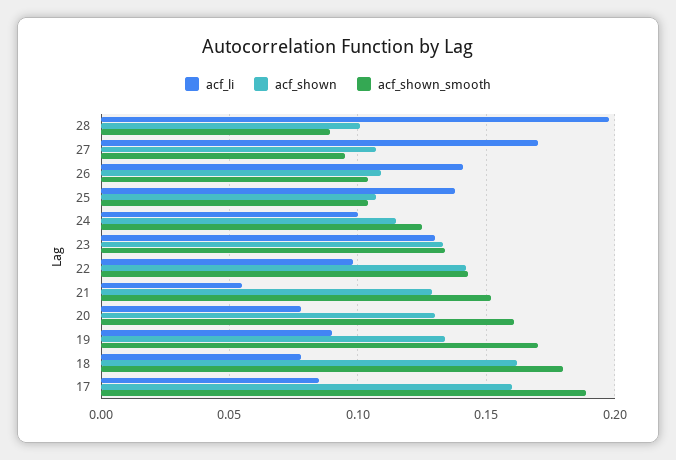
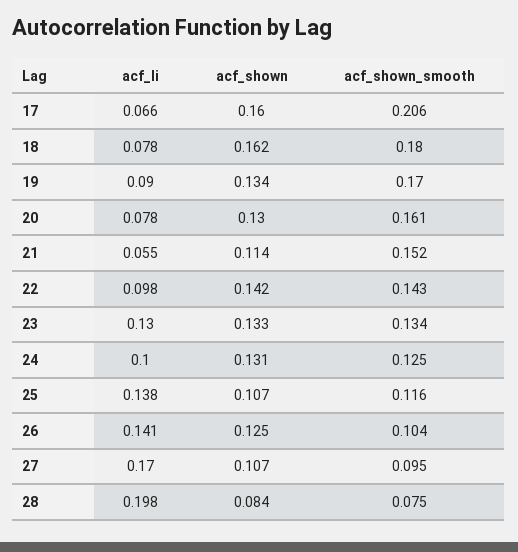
  {
    "acf_li": {
      "28": 0.198,
      "27": 0.17,
      "26": 0.141,
      "25": 0.138,
      "24": 0.1,
      "23": 0.13,
      "22": 0.098,
      "21": 0.055,
      "20": 0.078,
      "19": 0.09,
      "18": 0.078,
-     "17": 0.085
+     "17": 0.066
    },
    "acf_shown": {
-     "28": 0.1,
+     "28": 0.084,
      "27": 0.107,
-     "26": 0.11,
+     "26": 0.125,
      "25": 0.107,
-     "24": 0.115,
+     "24": 0.131,
      "23": 0.133,
      "22": 0.142,
-     "21": 0.13,
+     "21": 0.114,
      "20": 0.13,
      "19": 0.134,
      "18": 0.162,
      "17": 0.16
    },
    "acf_shown_smooth": {
-     "28": 0.09,
+     "28": 0.075,
      "27": 0.095,
      "26": 0.104,
-     "25": 0.105,
+     "25": 0.116,
      "24": 0.125,
      "23": 0.134,
      "22": 0.143,
      "21": 0.152,
      "20": 0.161,
      "19": 0.17,
      "18": 0.18,
-     "17": 0.19
+     "17": 0.206
    }
  }

